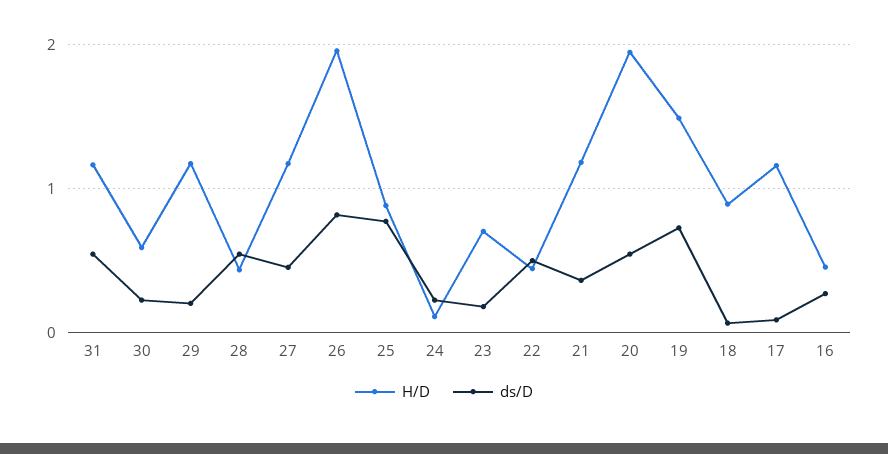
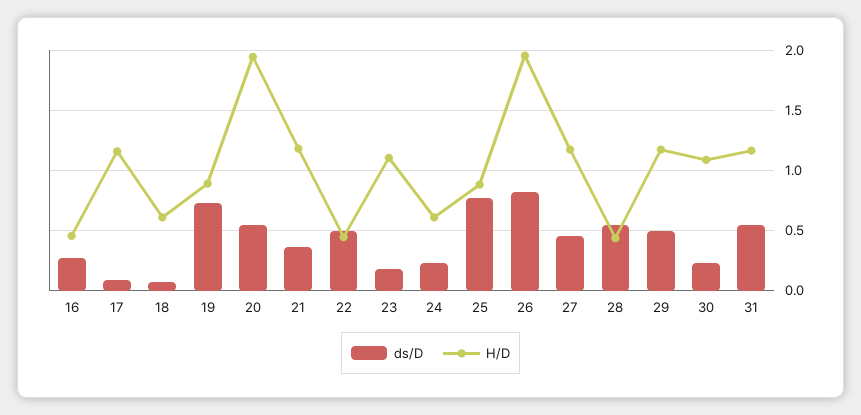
  {
    "H/D": {
      "31": 1.15,
-     "30": 0.6,
+     "30": 1.1,
      "29": 1.15,
      "28": 0.45,
      "27": 1.15,
      "26": 1.95,
      "25": 0.9,
-     "24": 0.1,
+     "24": 0.6,
-     "23": 0.7,
+     "23": 1.1,
      "22": 0.45,
      "21": 1.2,
      "20": 1.95,
-     "19": 1.5,
+     "19": 0.9,
-     "18": 0.9,
+     "18": 0.6,
      "17": 1.15,
      "16": 0.45
    },
    "ds/D": {
      "31": 0.55,
      "30": 0.25,
-     "29": 0.2,
+     "29": 0.5,
      "28": 0.55,
      "27": 0.45,
      "26": 0.8,
      "25": 0.75,
      "24": 0.25,
      "23": 0.2,
      "22": 0.5,
      "21": 0.35,
      "20": 0.55,
      "19": 0.75,
      "18": 0.05,
      "17": 0.1,
      "16": 0.25
    }
  }

